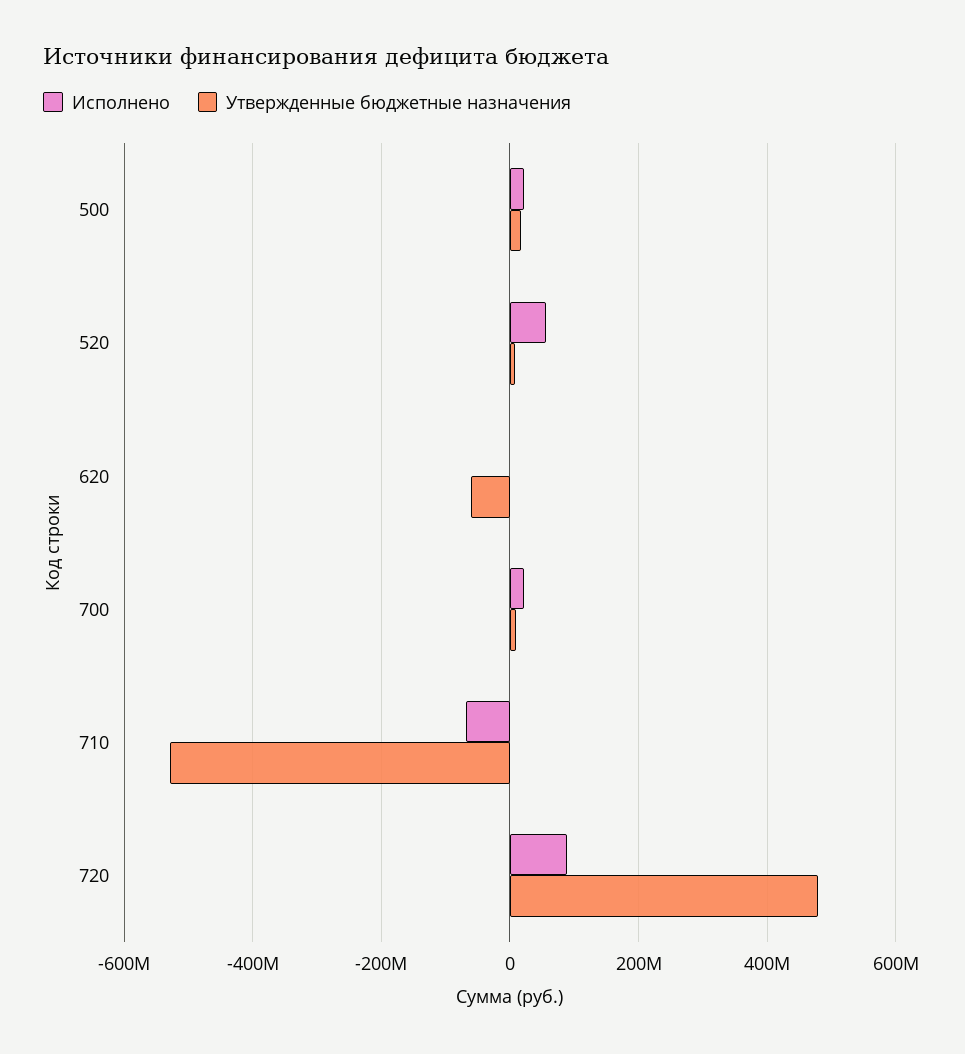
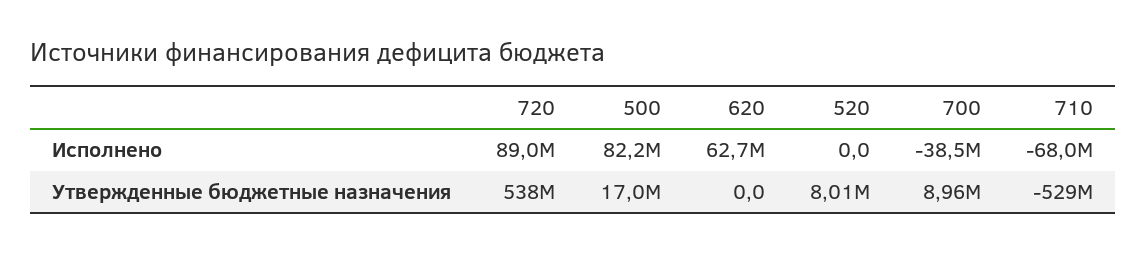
  {
    "Исполнено": {
-     "500": 20000000,
+     "500": 82200000,
-     "520": 60000000,
+     "520": 0,
-     "620": 0,
+     "620": 62700000,
-     "700": 20000000,
+     "700": -38500000,
      "710": -68000000,
      "720": 89000000
    },
    "Утвержденные бюджетные назначения": {
      "500": 17000000,
      "520": 8010000,
-     "620": -60000000,
+     "620": 0,
      "700": 8960000,
      "710": -529000000,
-     "720": 480000000
+     "720": 538000000
    }
  }

